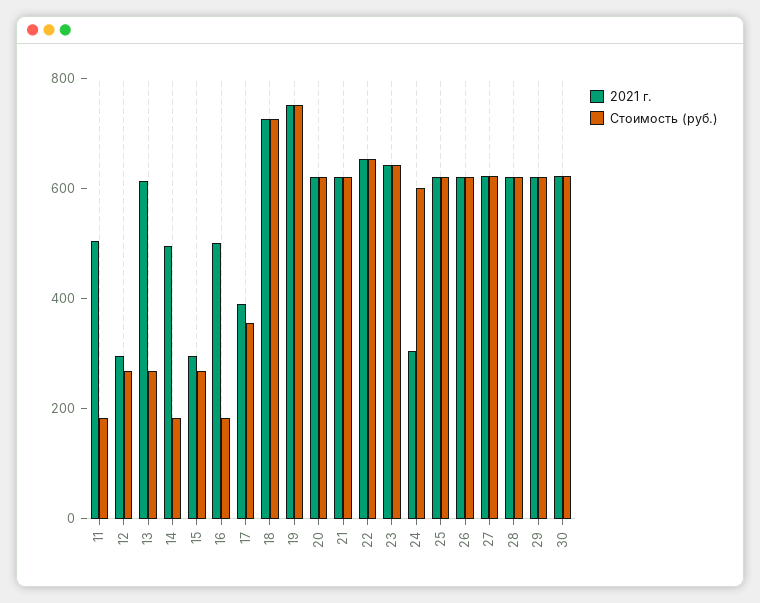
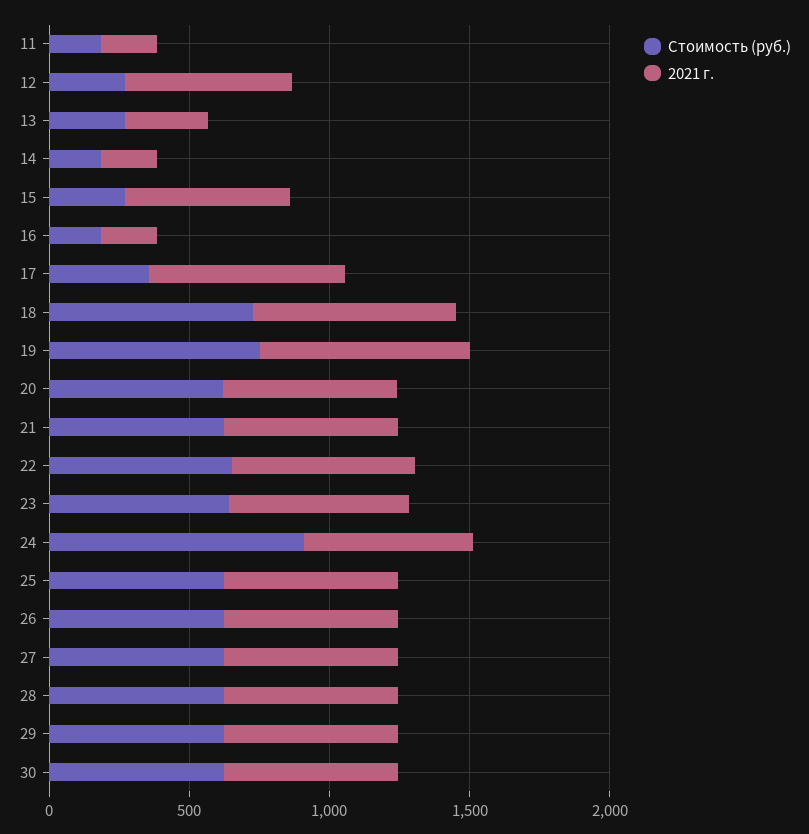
  {
    "2021 г.": {
-     "11": 500,
+     "11": 200,
-     "12": 300,
+     "12": 600,
-     "13": 600,
+     "13": 300,
-     "14": 500,
+     "14": 200,
-     "15": 300,
+     "15": 600,
-     "16": 500,
+     "16": 200,
-     "17": 400,
+     "17": 700,
      "18": 750,
      "19": 750,
      "20": 600,
      "21": 600,
      "22": 650,
      "23": 650,
-     "24": 300,
+     "24": 600,
      "25": 600,
      "26": 600,
      "27": 600,
      "28": 600,
      "29": 600,
      "30": 600
    },
    "Стоимость (руб.)": {
      "11": 200,
      "12": 250,
      "13": 250,
      "14": 200,
      "15": 250,
      "16": 200,
      "17": 350,
      "18": 750,
      "19": 750,
      "20": 600,
      "21": 600,
      "22": 650,
      "23": 650,
-     "24": 600,
+     "24": 900,
      "25": 600,
      "26": 600,
      "27": 600,
      "28": 600,
      "29": 600,
      "30": 600
    }
  }

